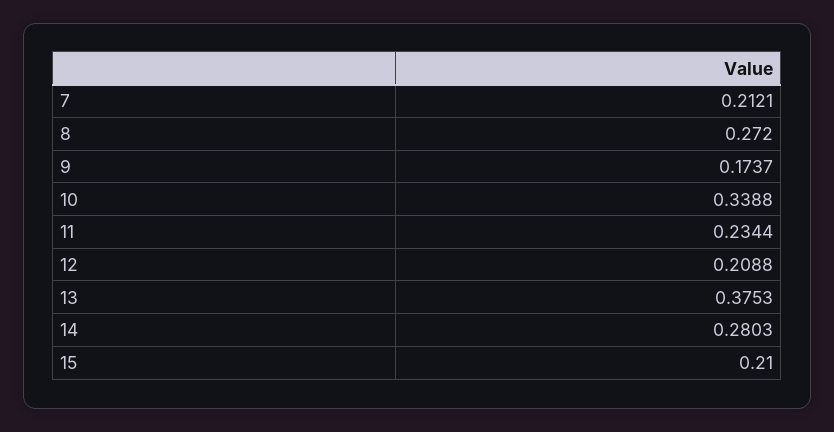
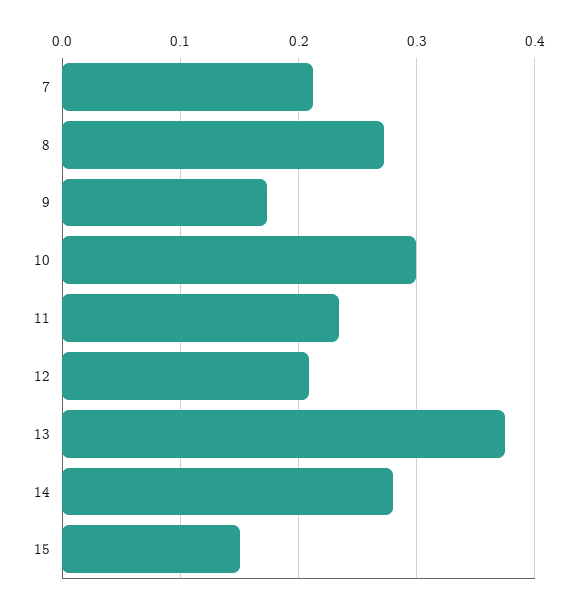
  {
    "7": 0.2121,
    "8": 0.272,
    "9": 0.1737,
-   "10": 0.3388,
+   "10": 0.3,
    "11": 0.2344,
    "12": 0.2088,
    "13": 0.3753,
    "14": 0.2803,
-   "15": 0.21
+   "15": 0.15
  }

